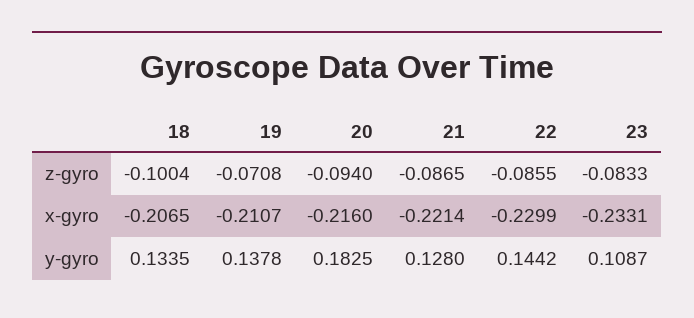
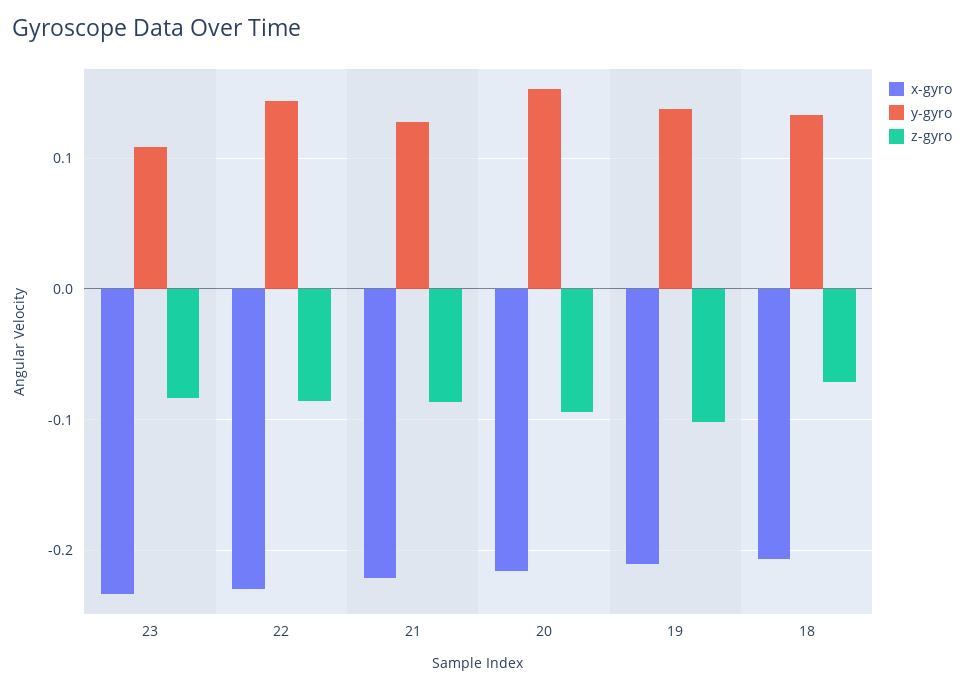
  {
    "z-gyro": {
-     "18": -0.1004,
+     "18": -0.07,
-     "19": -0.0708,
+     "19": -0.1,
      "20": -0.094,
      "21": -0.0865,
      "22": -0.0855,
      "23": -0.0833
    },
    "x-gyro": {
      "18": -0.2065,
      "19": -0.2107,
      "20": -0.216,
      "21": -0.2214,
      "22": -0.2299,
      "23": -0.2331
    },
    "y-gyro": {
      "18": 0.1335,
      "19": 0.1378,
-     "20": 0.1825,
+     "20": 0.15,
      "21": 0.128,
      "22": 0.1442,
      "23": 0.1087
    }
  }

